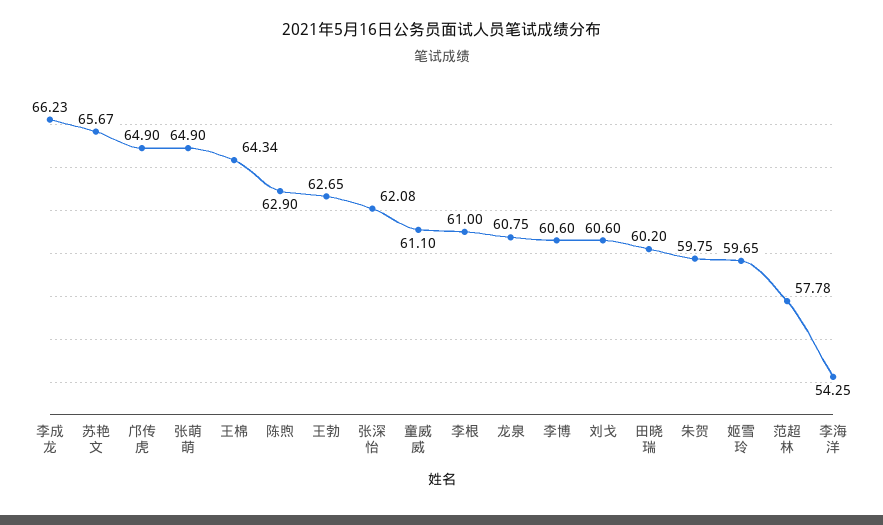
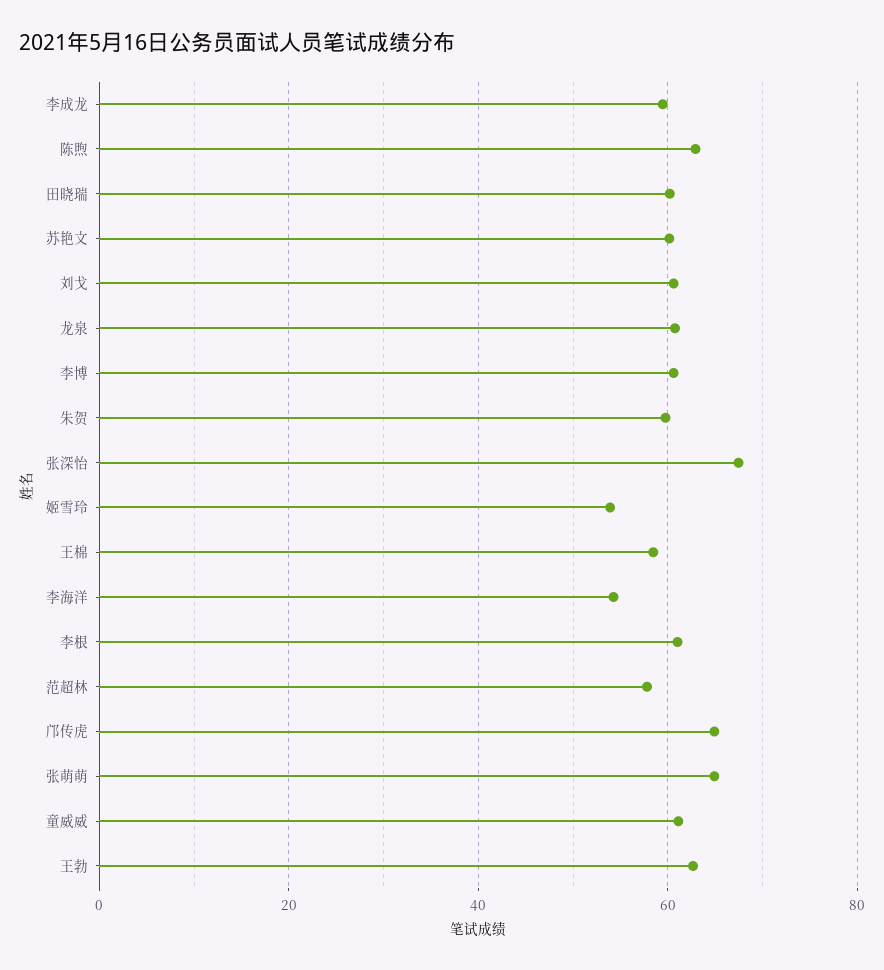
  {
-   "李成龙": 66.23,
+   "李成龙": 60,
-   "苏艳文": 65.67,
+   "苏艳文": 60,
    "邝传虎": 64.9,
    "张萌萌": 64.9,
-   "王棉": 64.34,
+   "王棉": 58,
    "陈煦": 62.9,
    "王勃": 62.65,
-   "张深怡": 62.08,
+   "张深怡": 68,
    "童威威": 61.1,
    "李根": 61,
    "龙泉": 60.75,
    "李博": 60.6,
    "刘戈": 60.6,
    "田晓瑞": 60.2,
    "朱贺": 59.75,
-   "姬雪玲": 59.65,
+   "姬雪玲": 54,
    "范超林": 57.78,
    "李海洋": 54.25
  }

